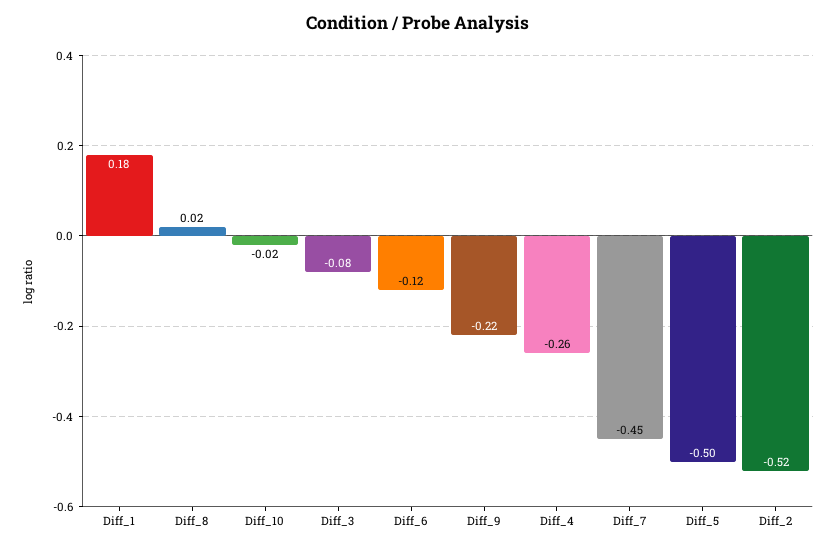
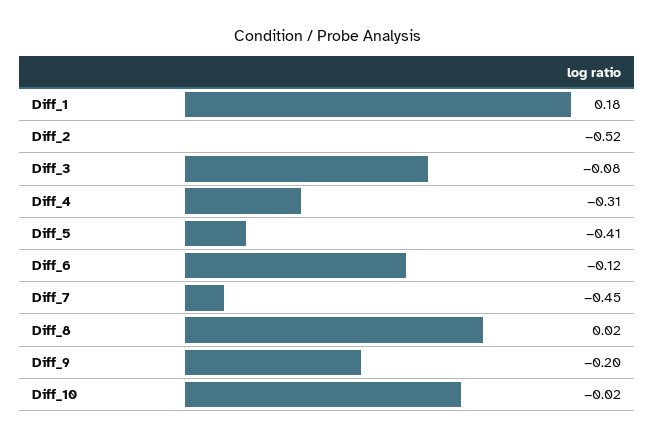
  {
    "Diff_1": 0.18,
    "Diff_8": 0.02,
    "Diff_10": -0.02,
    "Diff_3": -0.08,
    "Diff_6": -0.12,
-   "Diff_9": -0.22,
+   "Diff_9": -0.2,
-   "Diff_4": -0.26,
+   "Diff_4": -0.31,
    "Diff_7": -0.45,
-   "Diff_5": -0.5,
+   "Diff_5": -0.41,
    "Diff_2": -0.52
  }

